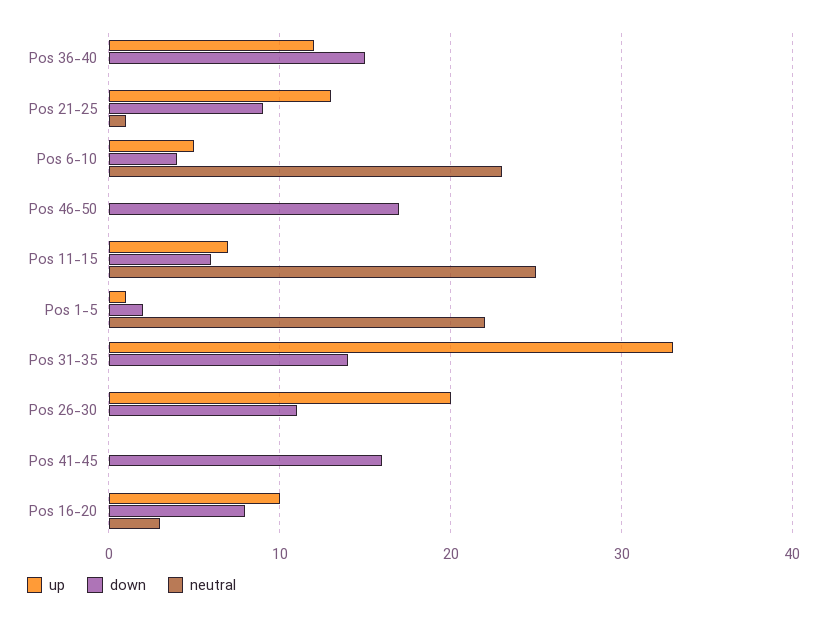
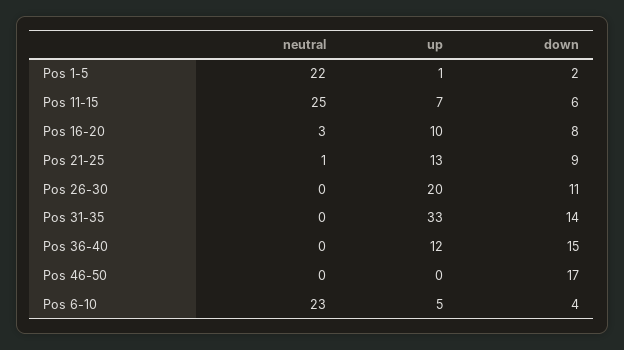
  {
    "up": {
      "Pos 36-40": 12,
      "Pos 21-25": 13,
      "Pos 6-10": 5,
      "Pos 46-50": 0,
      "Pos 11-15": 7,
      "Pos 1-5": 1,
      "Pos 31-35": 33,
      "Pos 26-30": 20,
-     "Pos 41-45": 0,
      "Pos 16-20": 10
    },
    "down": {
      "Pos 36-40": 15,
      "Pos 21-25": 9,
      "Pos 6-10": 4,
      "Pos 46-50": 17,
      "Pos 11-15": 6,
      "Pos 1-5": 2,
      "Pos 31-35": 14,
      "Pos 26-30": 11,
-     "Pos 41-45": 16,
      "Pos 16-20": 8
    },
    "neutral": {
      "Pos 36-40": 0,
      "Pos 21-25": 1,
      "Pos 6-10": 23,
      "Pos 46-50": 0,
      "Pos 11-15": 25,
      "Pos 1-5": 22,
      "Pos 31-35": 0,
      "Pos 26-30": 0,
-     "Pos 41-45": 0,
      "Pos 16-20": 3
    }
  }

